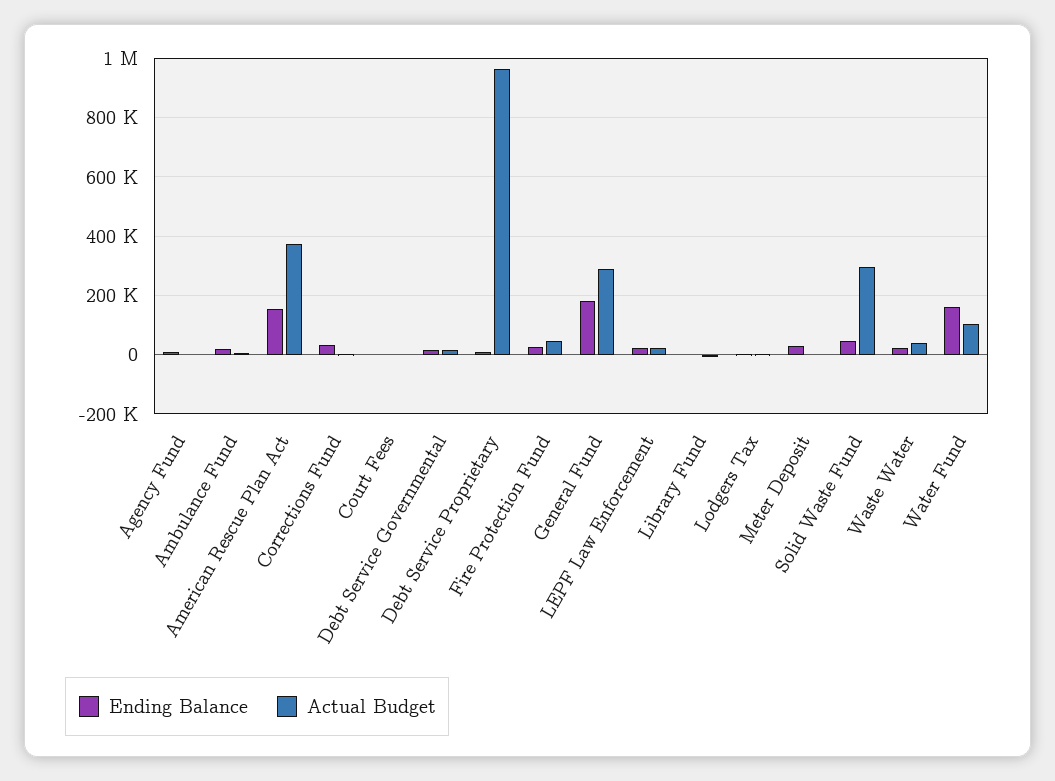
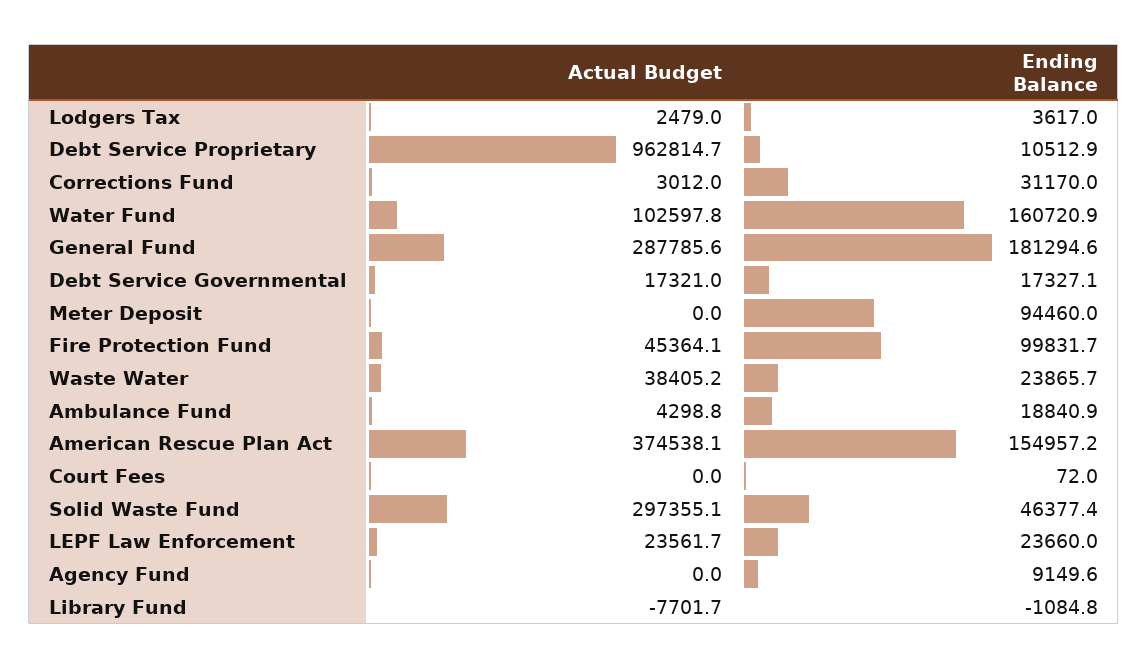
  {
    "Ending Balance": {
      "Agency Fund": 9149.6,
      "Ambulance Fund": 18840.9,
      "American Rescue Plan Act": 154957.2,
      "Corrections Fund": 31170,
      "Court Fees": 72,
      "Debt Service Governmental": 17327.1,
      "Debt Service Proprietary": 10512.9,
-     "Fire Protection Fund": 25000,
+     "Fire Protection Fund": 99831.7,
      "General Fund": 181294.6,
      "LEPF Law Enforcement": 23660,
      "Library Fund": -1084.8,
      "Lodgers Tax": 3617,
-     "Meter Deposit": 25000,
+     "Meter Deposit": 94460,
      "Solid Waste Fund": 46377.4,
      "Waste Water": 23865.7,
      "Water Fund": 160720.9
    },
    "Actual Budget": {
      "Agency Fund": 0,
      "Ambulance Fund": 4298.8,
      "American Rescue Plan Act": 374538.1,
      "Corrections Fund": 3012,
      "Court Fees": 0,
      "Debt Service Governmental": 17321,
      "Debt Service Proprietary": 962814.7,
      "Fire Protection Fund": 45364.1,
      "General Fund": 287785.6,
      "LEPF Law Enforcement": 23561.7,
      "Library Fund": -7701.7,
      "Lodgers Tax": 2479,
      "Meter Deposit": 0,
      "Solid Waste Fund": 297355.1,
      "Waste Water": 38405.2,
      "Water Fund": 102597.8
    }
  }

